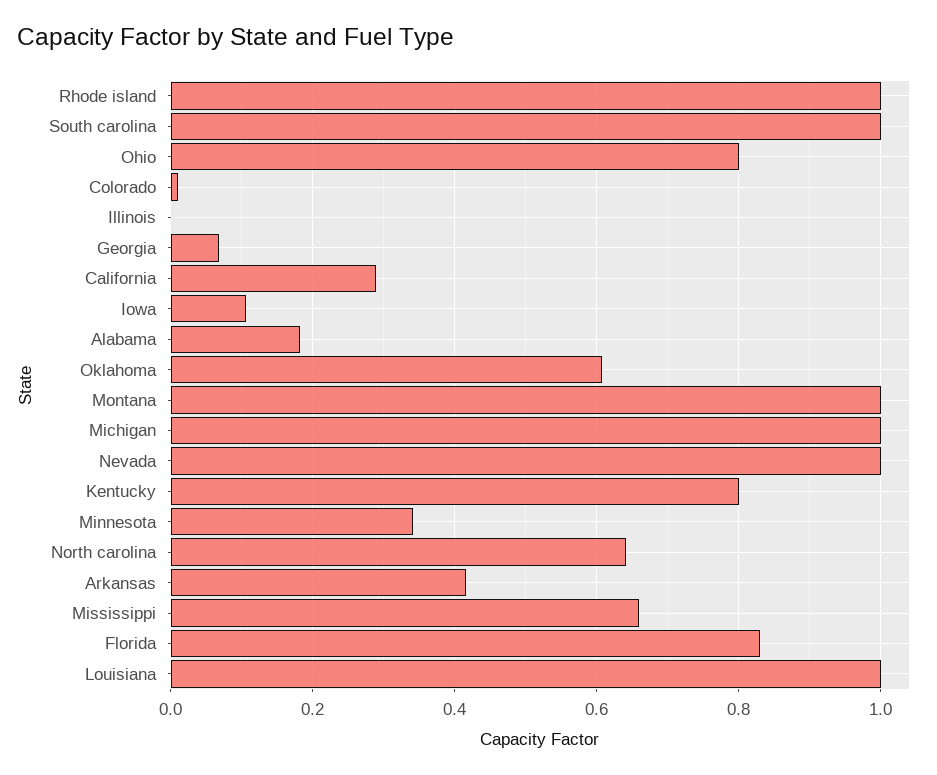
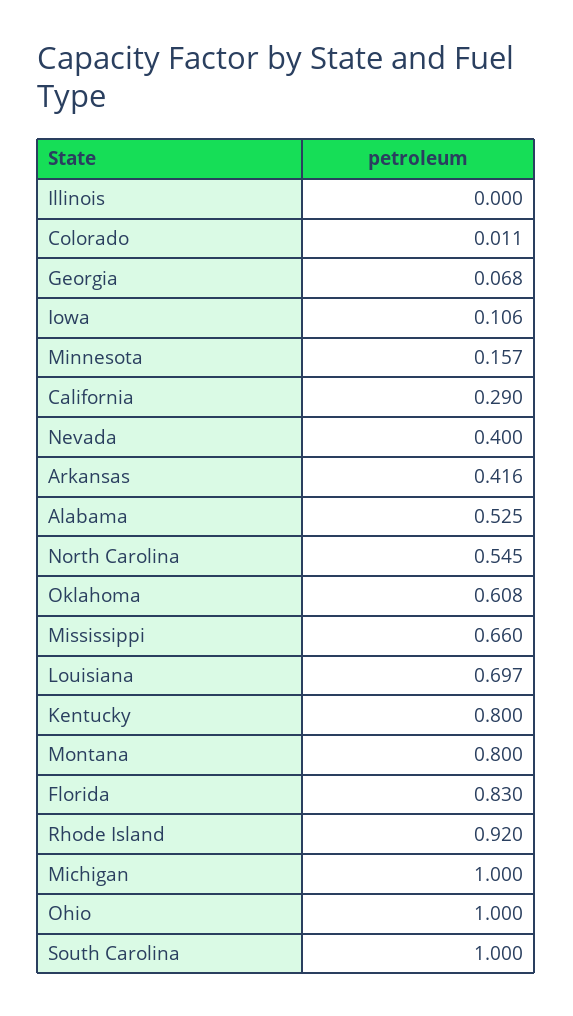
  {
-   "Rhode island": 1,
+   "Rhode island": 0.92,
    "South carolina": 1,
-   "Ohio": 0.8,
+   "Ohio": 1,
    "Colorado": 0.011,
    "Illinois": 0,
    "Georgia": 0.068,
    "California": 0.29,
    "Iowa": 0.106,
-   "Alabama": 0.18,
+   "Alabama": 0.525,
    "Oklahoma": 0.608,
-   "Montana": 1,
+   "Montana": 0.8,
    "Michigan": 1,
-   "Nevada": 1,
+   "Nevada": 0.4,
    "Kentucky": 0.8,
-   "Minnesota": 0.34,
+   "Minnesota": 0.157,
-   "North carolina": 0.64,
+   "North carolina": 0.545,
    "Arkansas": 0.416,
    "Mississippi": 0.66,
    "Florida": 0.83,
-   "Louisiana": 1
+   "Louisiana": 0.697
  }

